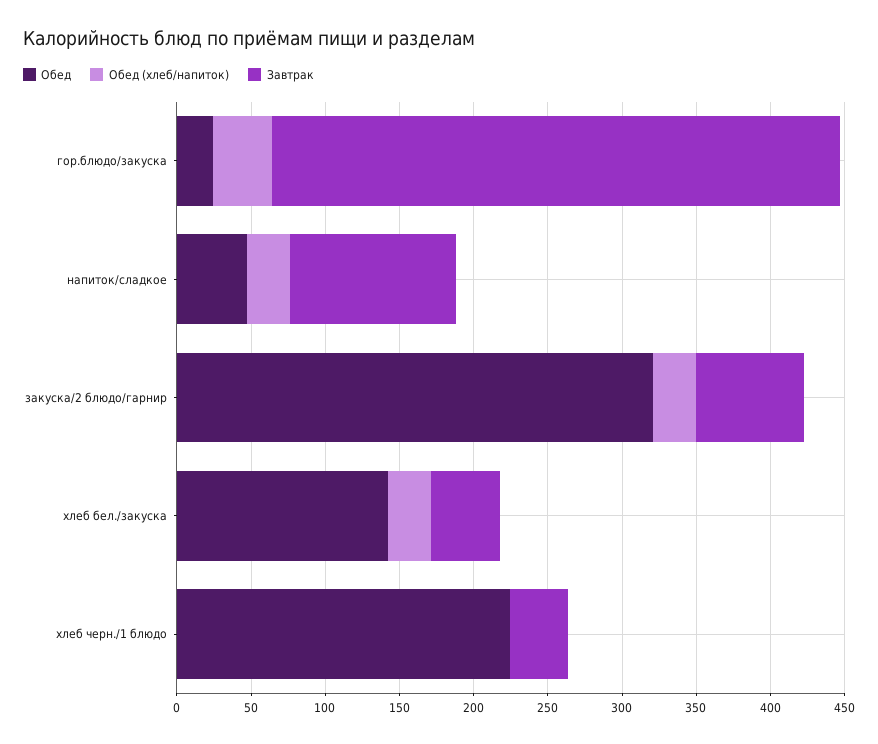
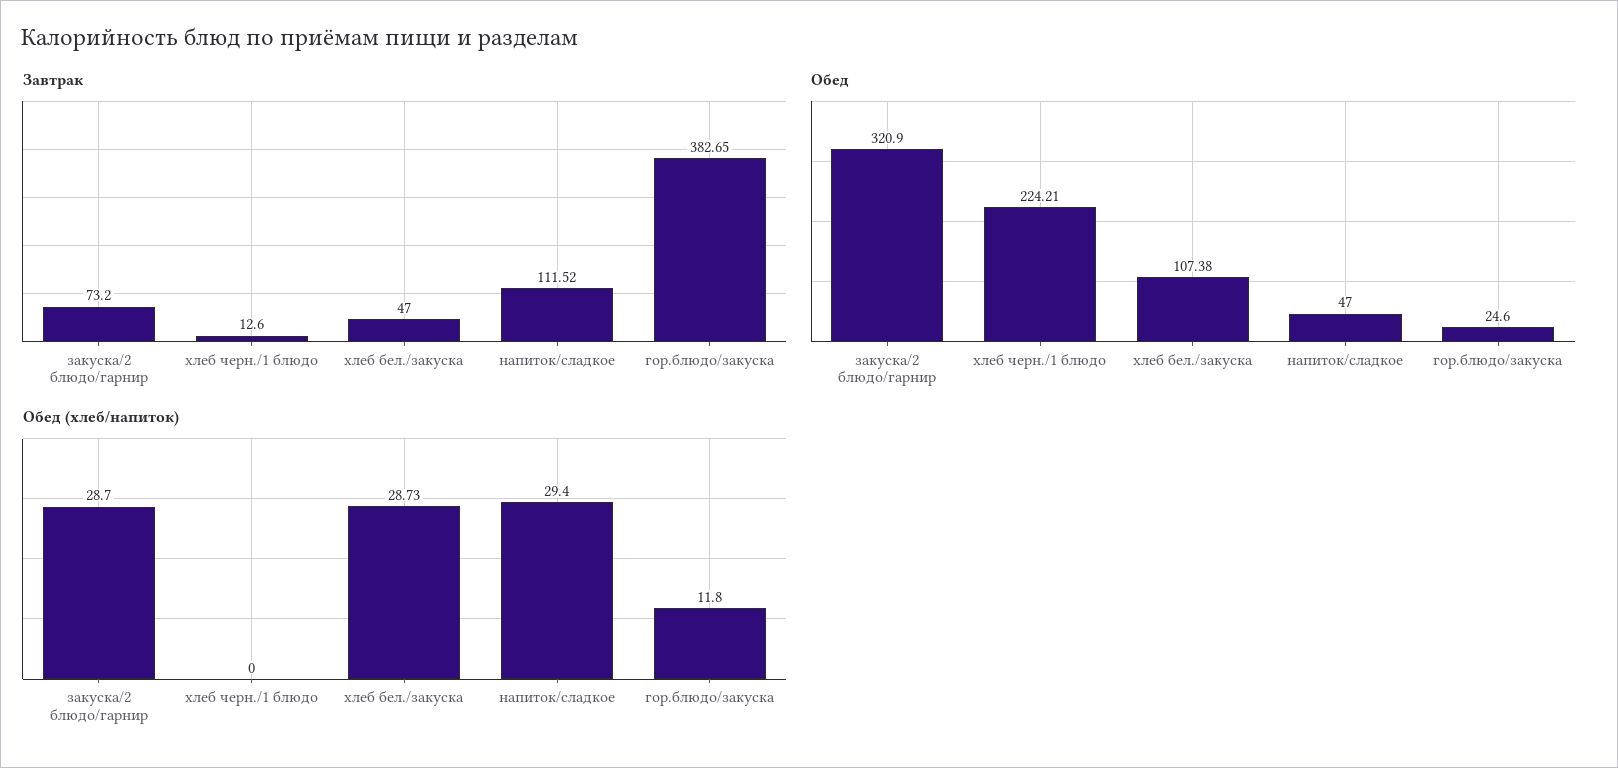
  {
    "Обед": {
      "гор.блюдо/закуска": 24.6,
      "напиток/сладкое": 47,
      "закуска/2 блюдо/гарнир": 320.9,
-     "хлеб бел./закуска": 140,
+     "хлеб бел./закуска": 107.38,
      "хлеб черн./1 блюдо": 224.21
    },
    "Обед (хлеб/напиток)": {
-     "гор.блюдо/закуска": 40,
+     "гор.блюдо/закуска": 11.8,
      "напиток/сладкое": 29.4,
      "закуска/2 блюдо/гарнир": 28.7,
      "хлеб бел./закуска": 28.73,
      "хлеб черн./1 блюдо": 0
    },
    "Завтрак": {
      "гор.блюдо/закуска": 382.65,
      "напиток/сладкое": 111.52,
      "закуска/2 блюдо/гарнир": 73.2,
      "хлеб бел./закуска": 47,
-     "хлеб черн./1 блюдо": 40
+     "хлеб черн./1 блюдо": 12.6
    }
  }

